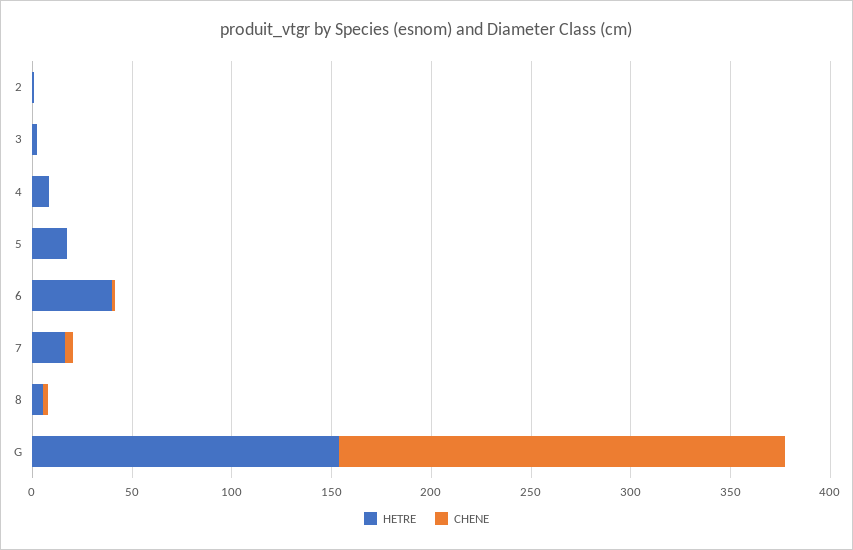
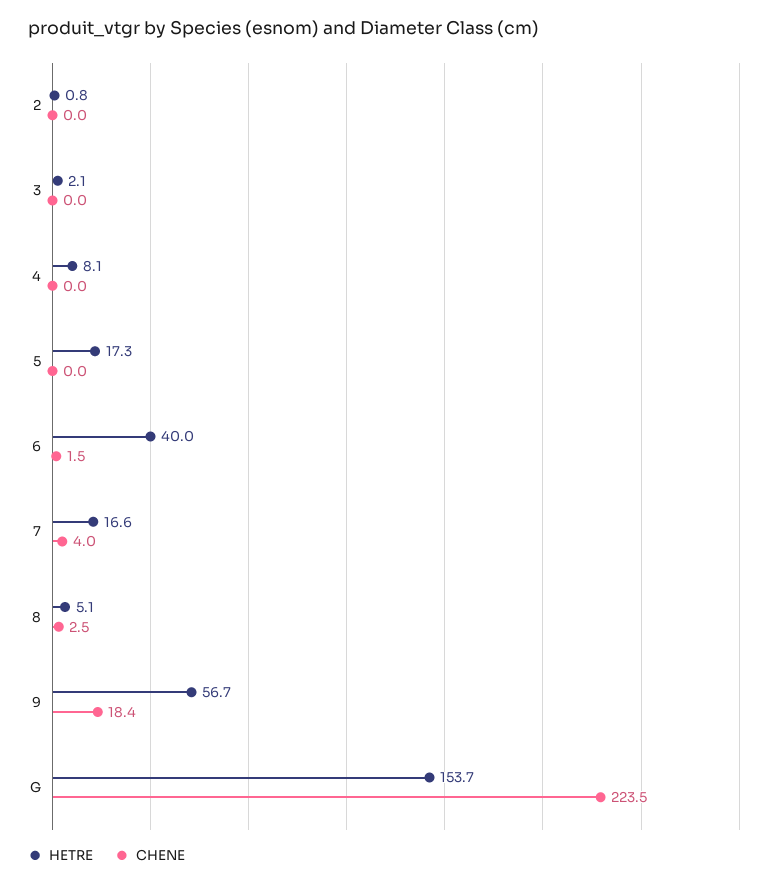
  {
    "HETRE": {
      "2": 0.8,
      "3": 2.1,
      "4": 8.1,
      "5": 17.3,
      "6": 40,
      "7": 16.6,
      "8": 5.1,
-     "G": 153.7
+     "G": 153.7,
+     "9": 56.7
    },
    "CHENE": {
      "2": 0,
      "3": 0,
      "4": 0,
      "5": 0,
      "6": 1.5,
      "7": 4,
      "8": 2.5,
-     "G": 223.5
+     "G": 223.5,
+     "9": 18.4
    }
  }

